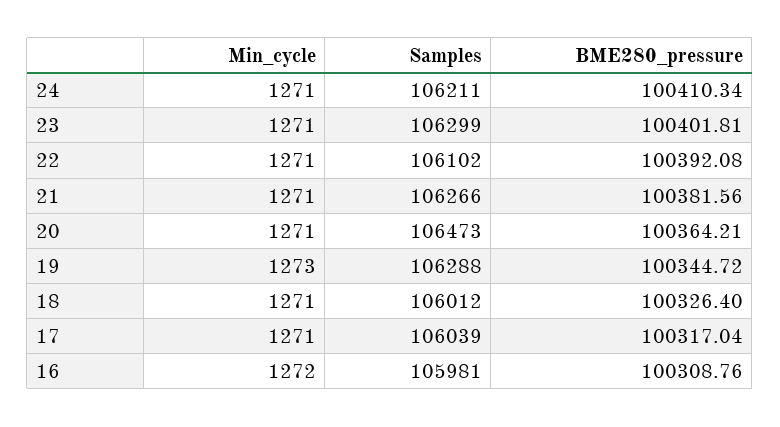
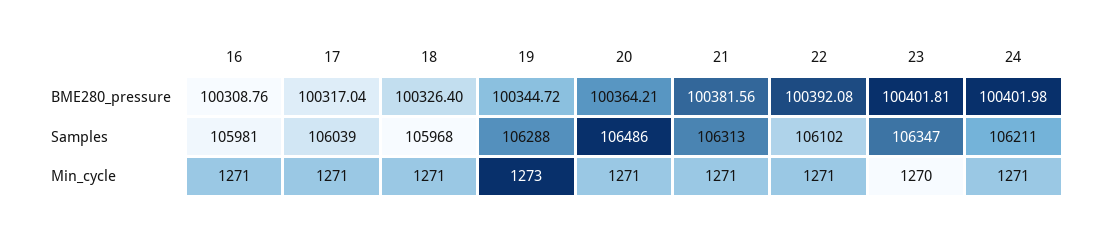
  {
    "Min_cycle": {
      "24": 1271,
-     "23": 1271,
+     "23": 1270,
      "22": 1271,
      "21": 1271,
      "20": 1271,
      "19": 1273,
      "18": 1271,
      "17": 1271,
-     "16": 1272
+     "16": 1271
    },
    "Samples": {
      "24": 106211,
-     "23": 106299,
+     "23": 106347,
      "22": 106102,
-     "21": 106266,
+     "21": 106313,
-     "20": 106473,
+     "20": 106486,
      "19": 106288,
-     "18": 106012,
+     "18": 105968,
      "17": 106039,
      "16": 105981
    },
    "BME280_pressure": {
-     "24": 100410.34,
+     "24": 100401.98,
      "23": 100401.81,
      "22": 100392.08,
      "21": 100381.56,
      "20": 100364.21,
      "19": 100344.72,
      "18": 100326.4,
      "17": 100317.04,
      "16": 100308.76
    }
  }

